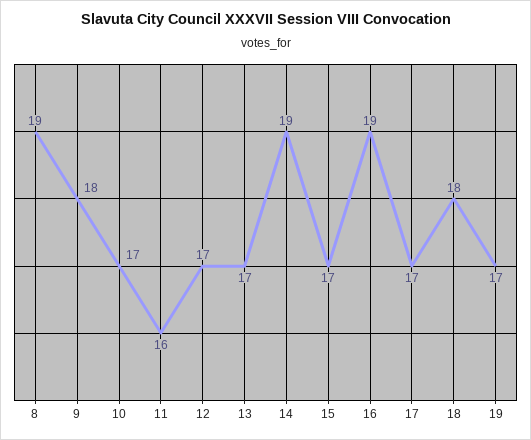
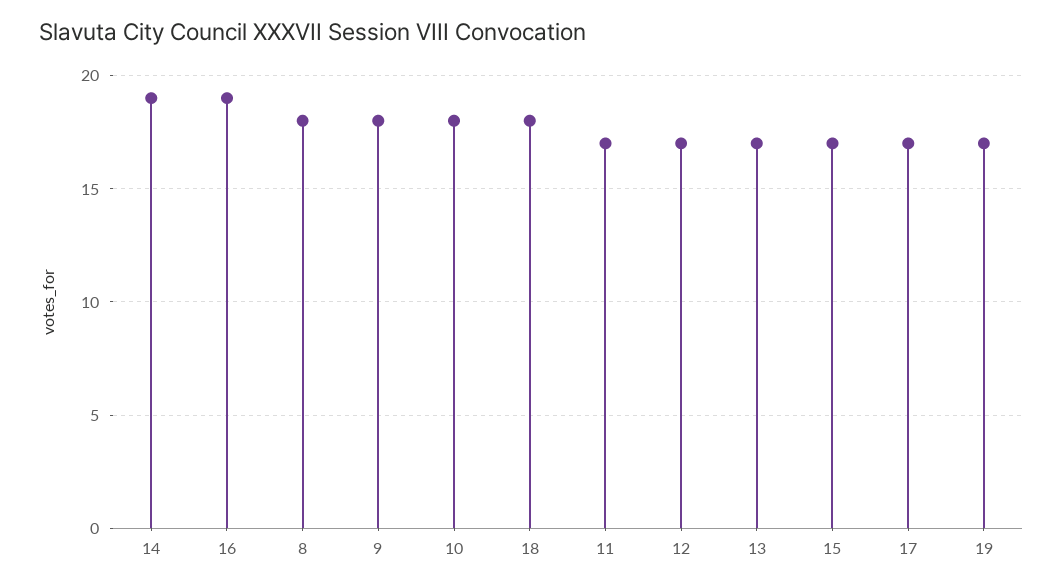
  {
-   "8": 19,
+   "8": 18,
    "9": 18,
-   "10": 17,
+   "10": 18,
-   "11": 16,
+   "11": 17,
    "12": 17,
    "13": 17,
    "14": 19,
    "15": 17,
    "16": 19,
    "17": 17,
    "18": 18,
    "19": 17
  }

